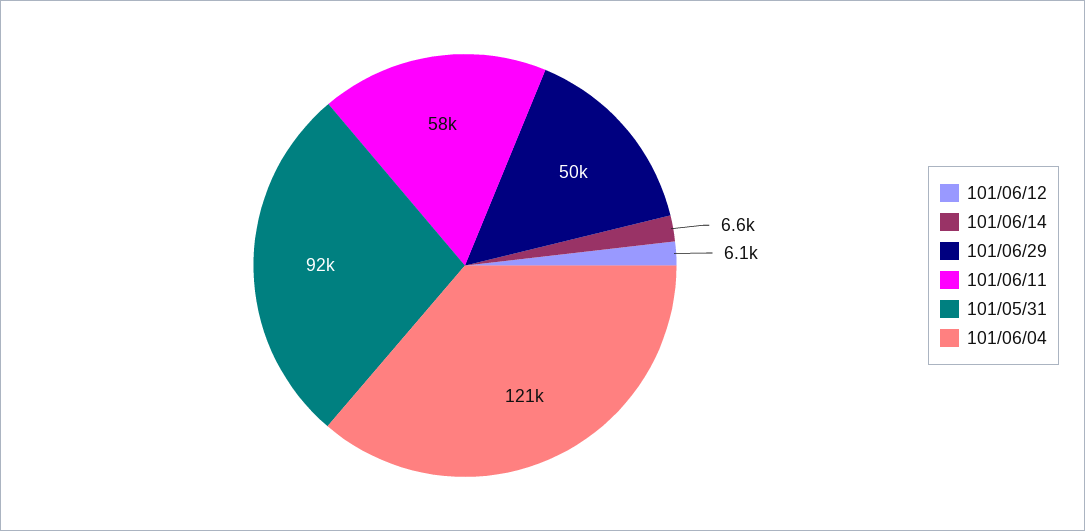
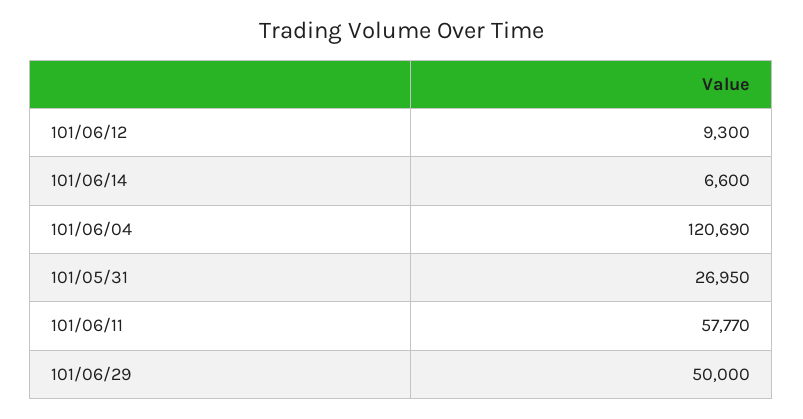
  {
-   "101/06/12": 6100,
+   "101/06/12": 9300,
    "101/06/14": 6600,
    "101/06/29": 50000,
    "101/06/11": 57770,
-   "101/05/31": 92000,
+   "101/05/31": 26950,
    "101/06/04": 120690
  }

